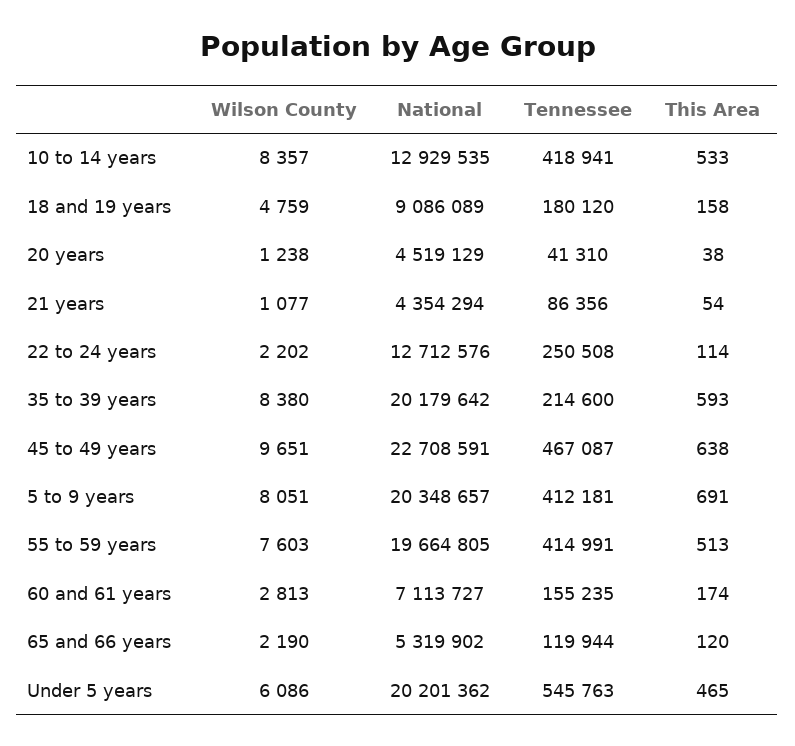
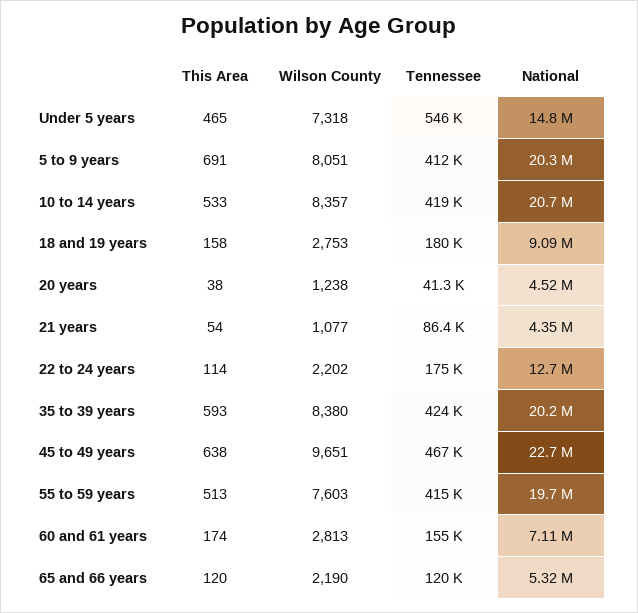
  {
    "Wilson County": {
      "10 to 14 years": 8357,
-     "18 and 19 years": 4759,
+     "18 and 19 years": 2753,
      "20 years": 1238,
      "21 years": 1077,
      "22 to 24 years": 2202,
      "35 to 39 years": 8380,
      "45 to 49 years": 9651,
      "5 to 9 years": 8051,
      "55 to 59 years": 7603,
      "60 and 61 years": 2813,
      "65 and 66 years": 2190,
-     "Under 5 years": 6086
+     "Under 5 years": 7318
    },
    "National": {
-     "10 to 14 years": 12929535,
+     "10 to 14 years": 20700000,
      "18 and 19 years": 9086089,
      "20 years": 4519129,
      "21 years": 4354294,
      "22 to 24 years": 12712576,
      "35 to 39 years": 20179642,
      "45 to 49 years": 22708591,
      "5 to 9 years": 20348657,
      "55 to 59 years": 19664805,
      "60 and 61 years": 7113727,
      "65 and 66 years": 5319902,
-     "Under 5 years": 20201362
+     "Under 5 years": 14800000
    },
    "Tennessee": {
      "10 to 14 years": 418941,
      "18 and 19 years": 180120,
      "20 years": 41310,
      "21 years": 86356,
-     "22 to 24 years": 250508,
+     "22 to 24 years": 175000,
-     "35 to 39 years": 214600,
+     "35 to 39 years": 424000,
      "45 to 49 years": 467087,
      "5 to 9 years": 412181,
      "55 to 59 years": 414991,
      "60 and 61 years": 155235,
      "65 and 66 years": 119944,
      "Under 5 years": 545763
    },
    "This Area": {
      "10 to 14 years": 533,
      "18 and 19 years": 158,
      "20 years": 38,
      "21 years": 54,
      "22 to 24 years": 114,
      "35 to 39 years": 593,
      "45 to 49 years": 638,
      "5 to 9 years": 691,
      "55 to 59 years": 513,
      "60 and 61 years": 174,
      "65 and 66 years": 120,
      "Under 5 years": 465
    }
  }

